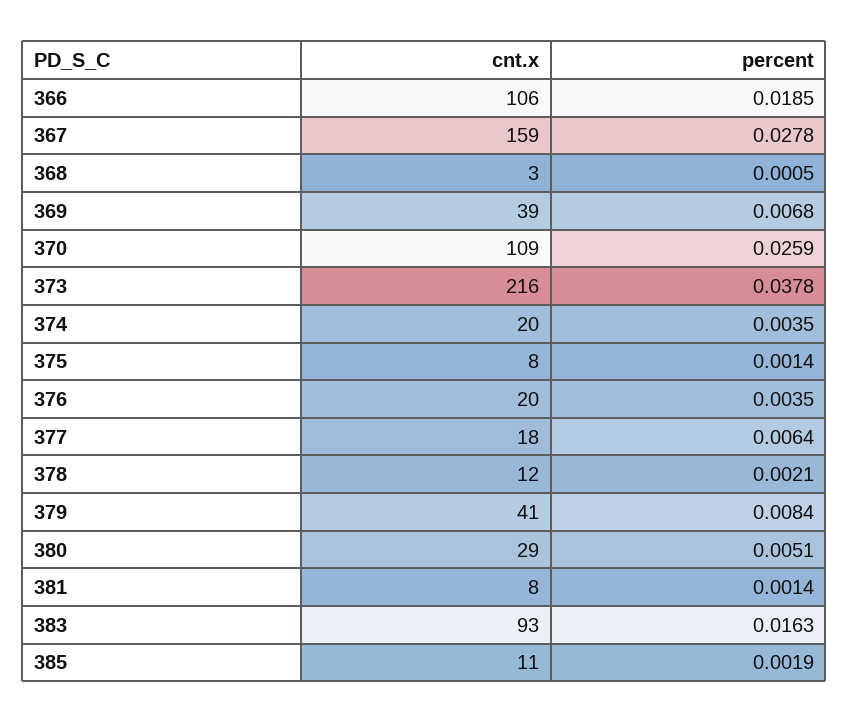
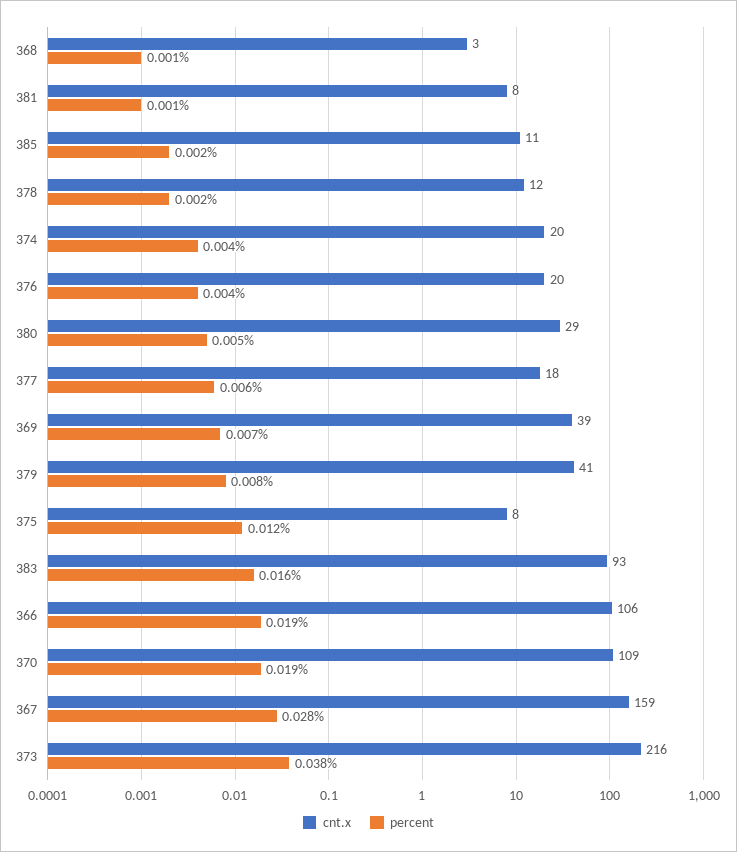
  {
    "cnt.x": {
      "366": 106,
      "367": 159,
      "368": 3,
      "369": 39,
      "370": 109,
      "373": 216,
      "374": 20,
      "375": 8,
      "376": 20,
      "377": 18,
      "378": 12,
      "379": 41,
      "380": 29,
      "381": 8,
      "383": 93,
      "385": 11
    },
    "percent": {
      "366": 0.0185,
      "367": 0.0278,
      "368": 0.0005,
      "369": 0.0068,
-     "370": 0.0259,
+     "370": 0.019,
      "373": 0.0378,
      "374": 0.0035,
-     "375": 0.0014,
+     "375": 0.012,
      "376": 0.0035,
      "377": 0.0064,
      "378": 0.0021,
      "379": 0.0084,
      "380": 0.0051,
      "381": 0.0014,
      "383": 0.0163,
      "385": 0.0019
    }
  }

